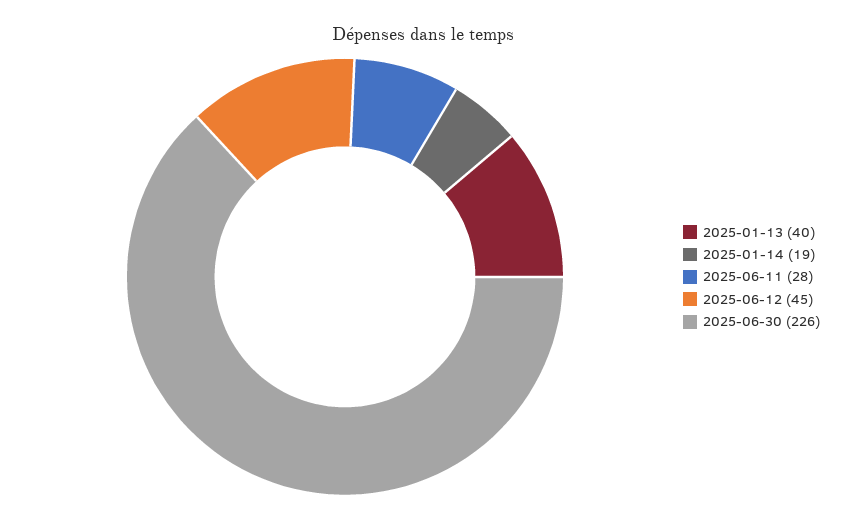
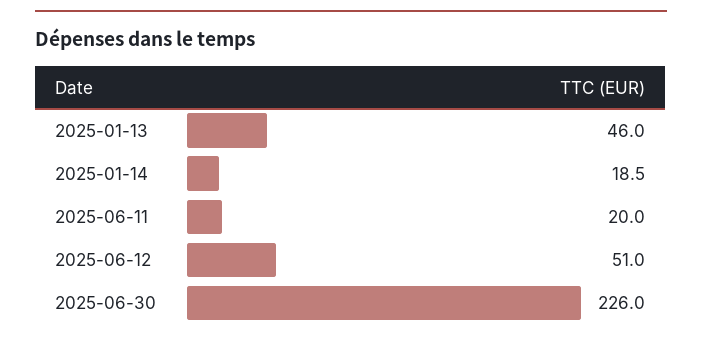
  {
-   "2025-01-13": 40,
+   "2025-01-13": 46,
    "2025-01-14": 18.5,
-   "2025-06-11": 28,
+   "2025-06-11": 20,
-   "2025-06-12": 45,
+   "2025-06-12": 51,
    "2025-06-30": 226
  }

